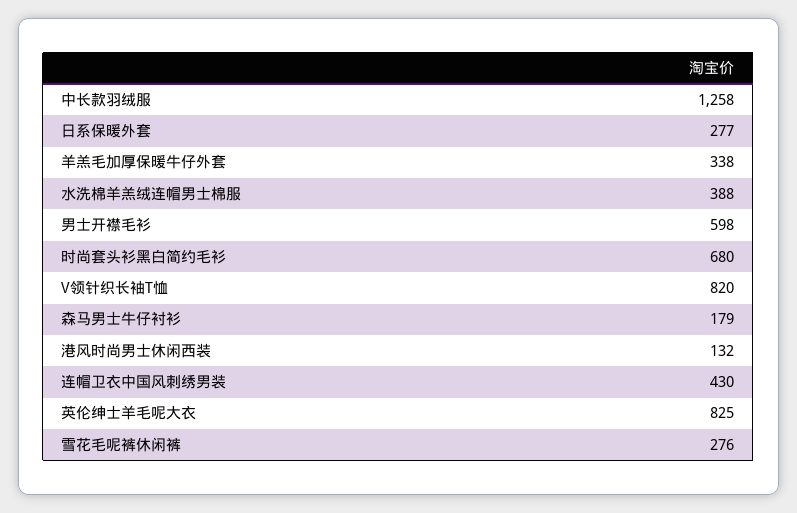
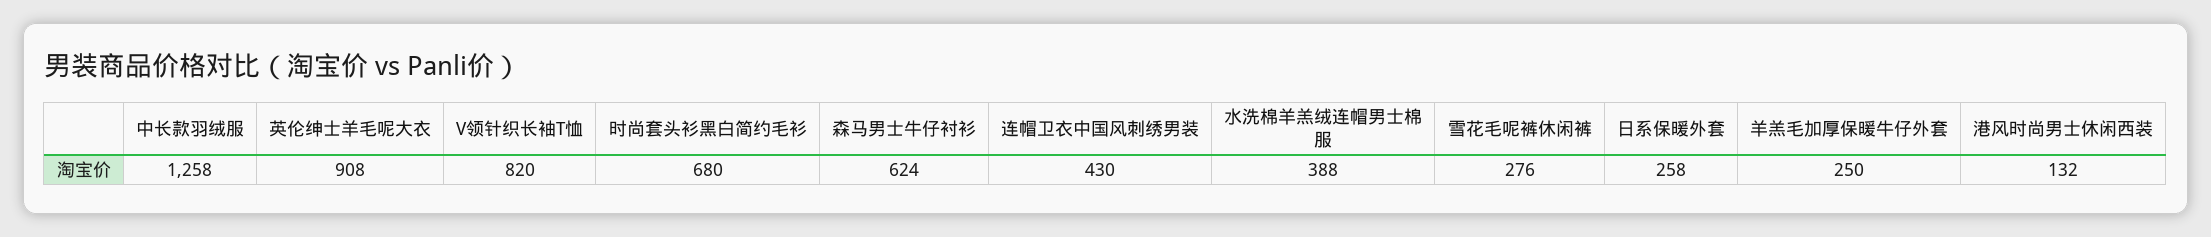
  {
    "中长款羽绒服": 1258,
-   "日系保暖外套": 277,
+   "日系保暖外套": 258,
-   "羊羔毛加厚保暖牛仔外套": 338,
+   "羊羔毛加厚保暖牛仔外套": 250,
    "水洗棉羊羔绒连帽男士棉服": 388,
-   "男士开襟毛衫": 598,
    "时尚套头衫黑白简约毛衫": 680,
    "V领针织长袖T恤": 820,
-   "森马男士牛仔衬衫": 179,
+   "森马男士牛仔衬衫": 624,
    "港风时尚男士休闲西装": 132,
    "连帽卫衣中国风刺绣男装": 430,
-   "英伦绅士羊毛呢大衣": 825,
+   "英伦绅士羊毛呢大衣": 908,
    "雪花毛呢裤休闲裤": 276
  }

